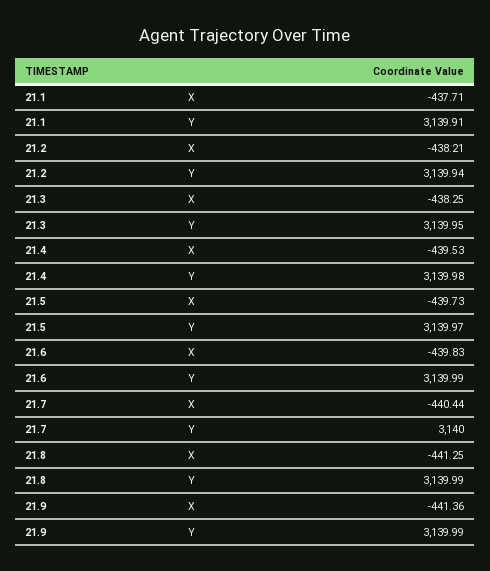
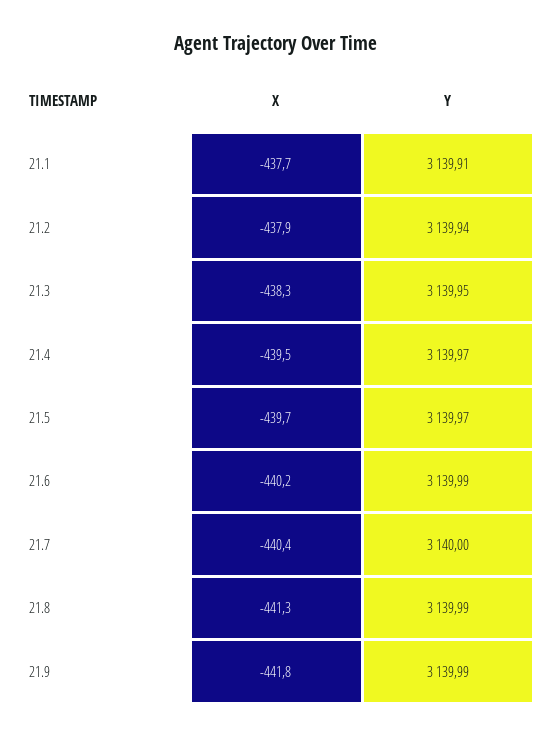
  {
    "21.1": {
      "X": -437.71,
      "Y": 3139.91
    },
    "21.2": {
-     "X": -438.21,
+     "X": -437.9,
      "Y": 3139.94
    },
    "21.3": {
      "X": -438.25,
      "Y": 3139.95
    },
    "21.4": {
      "X": -439.53,
-     "Y": 3139.98
+     "Y": 3139.97
    },
    "21.5": {
      "X": -439.73,
      "Y": 3139.97
    },
    "21.6": {
-     "X": -439.83,
+     "X": -440.2,
      "Y": 3139.99
    },
    "21.7": {
      "X": -440.44,
      "Y": 3140
    },
    "21.8": {
      "X": -441.25,
      "Y": 3139.99
    },
    "21.9": {
-     "X": -441.36,
+     "X": -441.8,
      "Y": 3139.99
    }
  }

